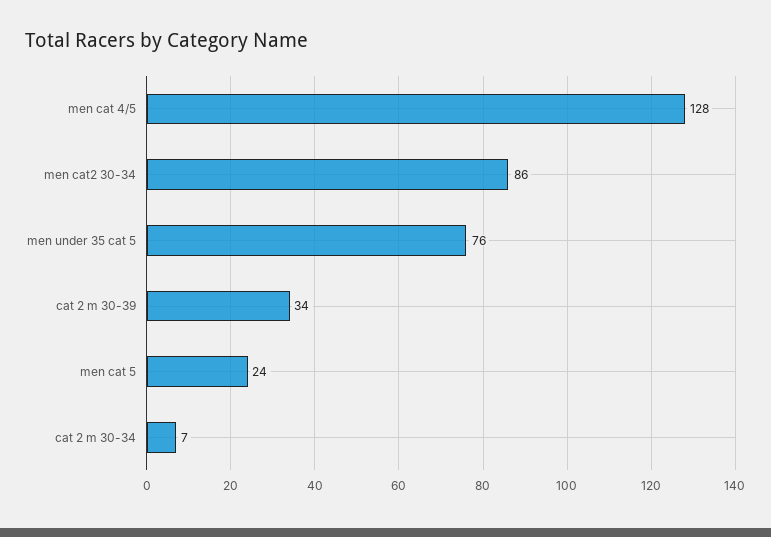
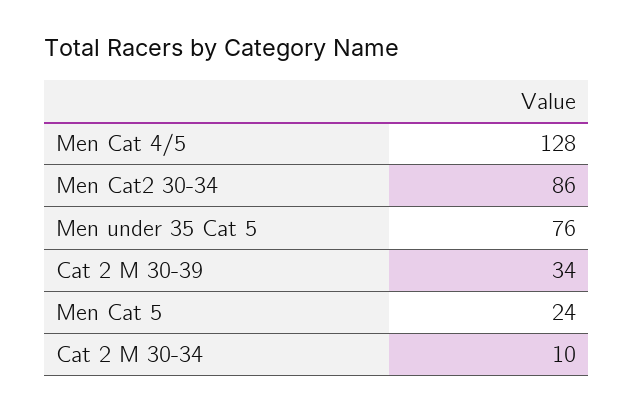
  {
    "men cat 4/5": 128,
    "men cat2 30-34": 86,
    "men under 35 cat 5": 76,
    "cat 2 m 30-39": 34,
    "men cat 5": 24,
-   "cat 2 m 30-34": 7
+   "cat 2 m 30-34": 10
  }

